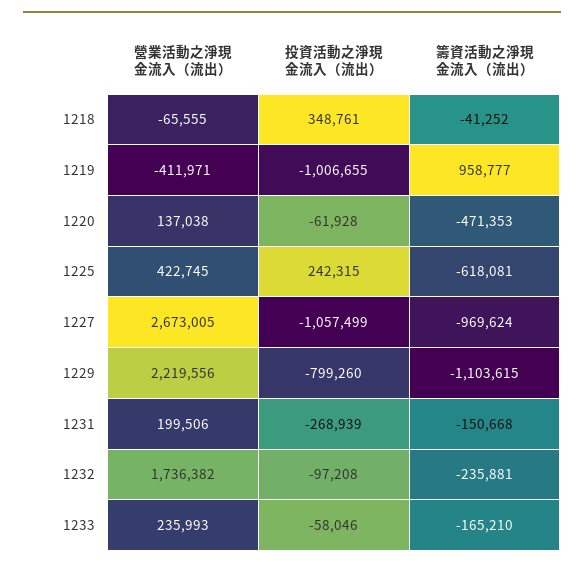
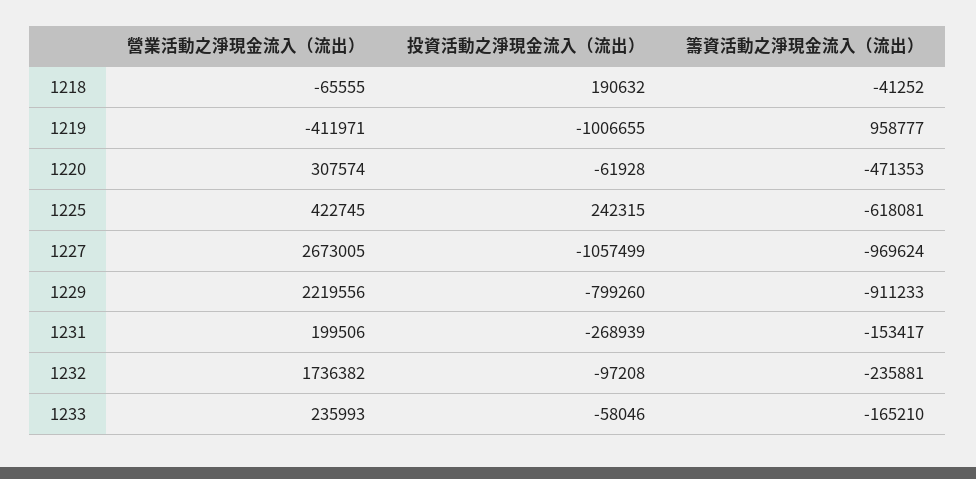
  {
    "營業活動之淨現金流入（流出）": {
      "1218": -65555,
      "1219": -411971,
-     "1220": 137038,
+     "1220": 307574,
      "1225": 422745,
      "1227": 2673005,
      "1229": 2219556,
      "1231": 199506,
      "1232": 1736382,
      "1233": 235993
    },
    "投資活動之淨現金流入（流出）": {
-     "1218": 348761,
+     "1218": 190632,
      "1219": -1006655,
      "1220": -61928,
      "1225": 242315,
      "1227": -1057499,
      "1229": -799260,
      "1231": -268939,
      "1232": -97208,
      "1233": -58046
    },
    "籌資活動之淨現金流入（流出）": {
      "1218": -41252,
      "1219": 958777,
      "1220": -471353,
      "1225": -618081,
      "1227": -969624,
-     "1229": -1103615,
+     "1229": -911233,
-     "1231": -150668,
+     "1231": -153417,
      "1232": -235881,
      "1233": -165210
    }
  }

